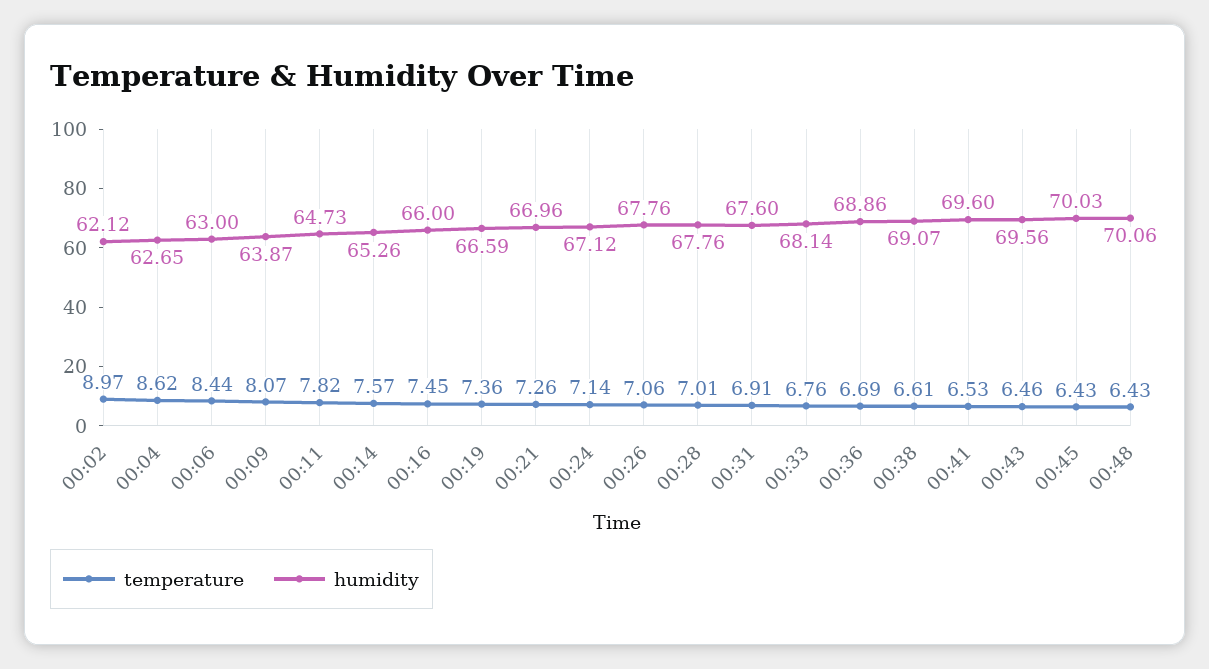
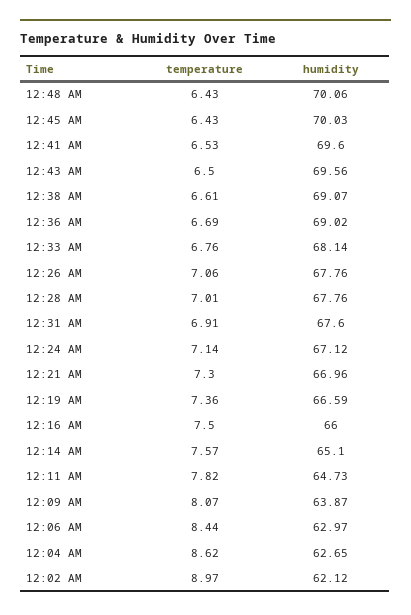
  {
    "temperature": {
      "00:02": 8.97,
      "00:04": 8.62,
      "00:06": 8.44,
      "00:09": 8.07,
      "00:11": 7.82,
      "00:14": 7.57,
-     "00:16": 7.45,
+     "00:16": 7.5,
      "00:19": 7.36,
-     "00:21": 7.26,
+     "00:21": 7.3,
      "00:24": 7.14,
      "00:26": 7.06,
      "00:28": 7.01,
      "00:31": 6.91,
      "00:33": 6.76,
      "00:36": 6.69,
      "00:38": 6.61,
      "00:41": 6.53,
-     "00:43": 6.46,
+     "00:43": 6.5,
      "00:45": 6.43,
      "00:48": 6.43
    },
    "humidity": {
      "00:02": 62.12,
      "00:04": 62.65,
-     "00:06": 63,
+     "00:06": 62.97,
      "00:09": 63.87,
      "00:11": 64.73,
-     "00:14": 65.26,
+     "00:14": 65.1,
      "00:16": 66,
      "00:19": 66.59,
      "00:21": 66.96,
      "00:24": 67.12,
      "00:26": 67.76,
      "00:28": 67.76,
      "00:31": 67.6,
      "00:33": 68.14,
-     "00:36": 68.86,
+     "00:36": 69.02,
      "00:38": 69.07,
      "00:41": 69.6,
      "00:43": 69.56,
      "00:45": 70.03,
      "00:48": 70.06
    }
  }

